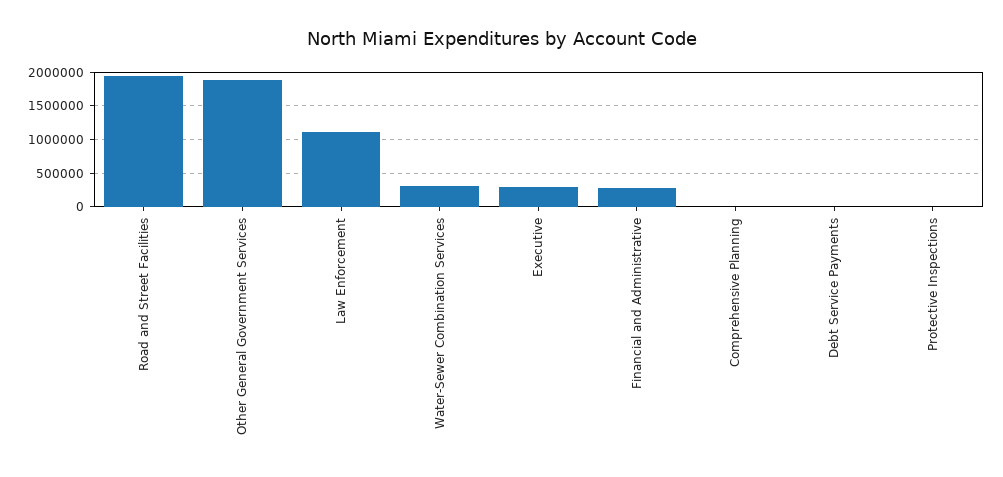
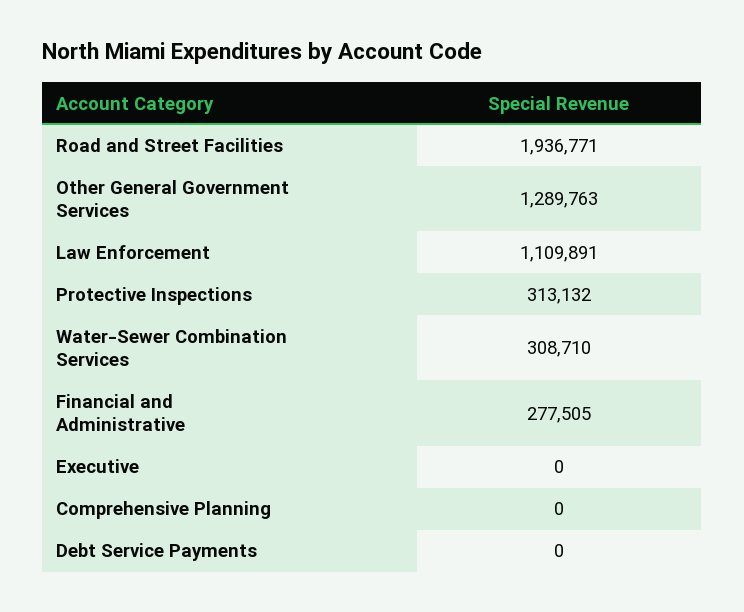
  {
    "Road and Street Facilities": 1936771,
-   "Other General Government Services": 1900000,
+   "Other General Government Services": 1289763,
    "Law Enforcement": 1109891,
    "Water-Sewer Combination Services": 308710,
-   "Executive": 300000,
+   "Executive": 0,
    "Financial and Administrative": 277505,
    "Comprehensive Planning": 0,
    "Debt Service Payments": 0,
-   "Protective Inspections": 0
+   "Protective Inspections": 313132
  }

